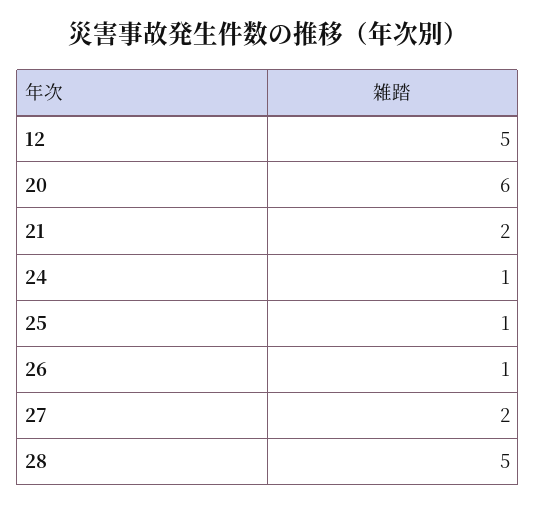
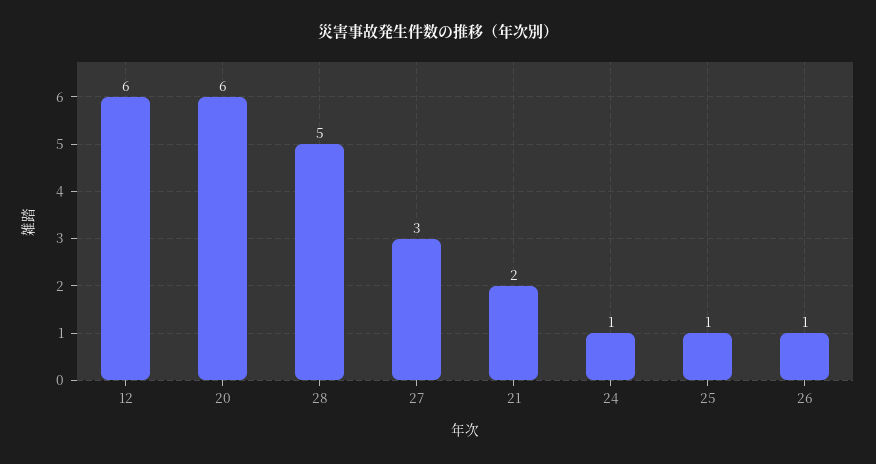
  {
-   "12": 5,
+   "12": 6,
    "20": 6,
    "21": 2,
    "24": 1,
    "25": 1,
    "26": 1,
-   "27": 2,
+   "27": 3,
    "28": 5
  }

